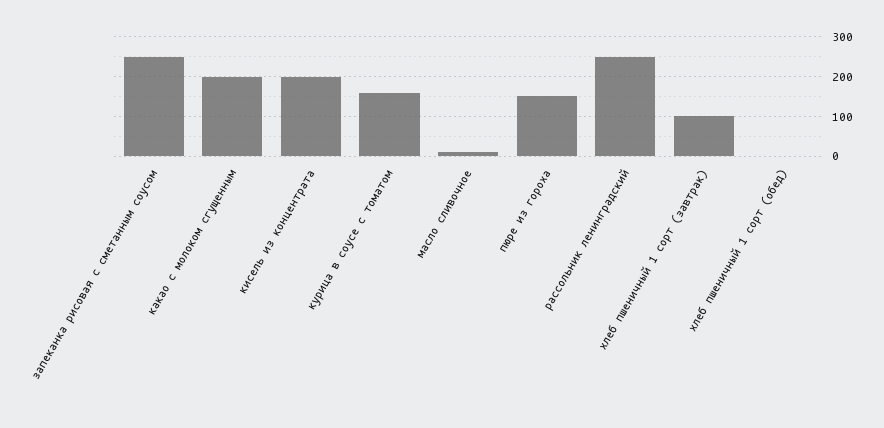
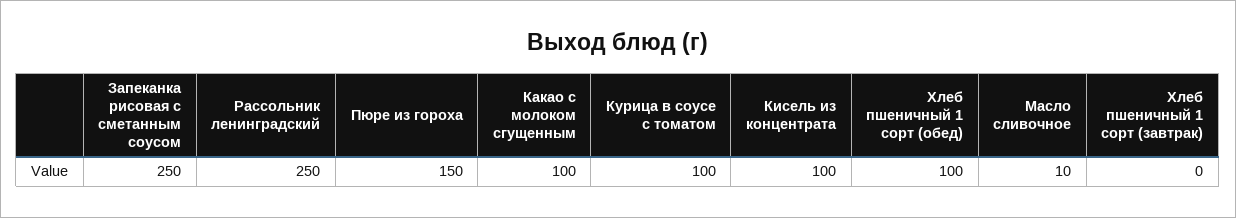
  {
    "запеканка рисовая с сметанным соусом": 250,
-   "какао с молоком сгущенным": 200,
+   "какао с молоком сгущенным": 100,
-   "кисель из концентрата": 200,
+   "кисель из концентрата": 100,
-   "курица в соусе с томатом": 160,
+   "курица в соусе с томатом": 100,
    "масло сливочное": 10,
    "пюре из гороха": 150,
    "рассольник ленинградский": 250,
-   "хлеб пшеничный 1 сорт (завтрак)": 100,
+   "хлеб пшеничный 1 сорт (завтрак)": 0,
-   "хлеб пшеничный 1 сорт (обед)": 0
+   "хлеб пшеничный 1 сорт (обед)": 100
  }

